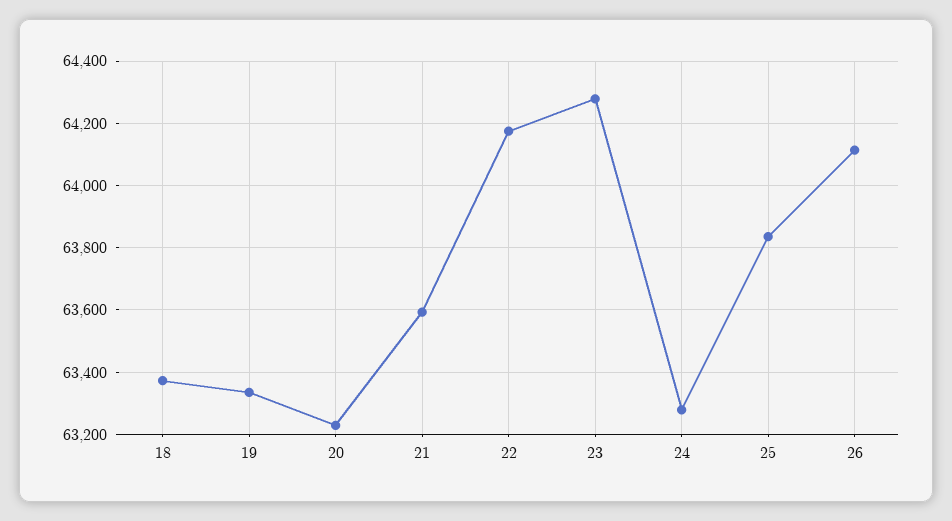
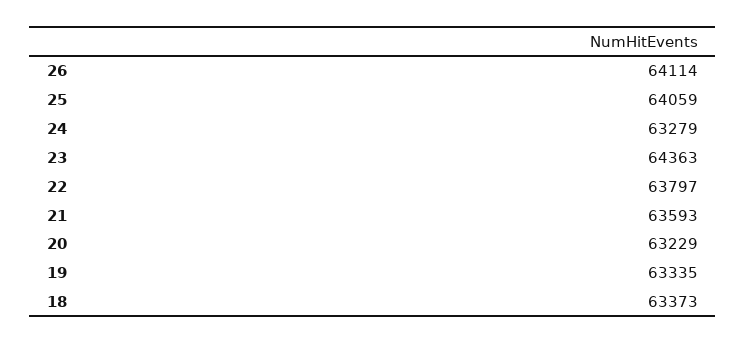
  {
    "18": 63373,
    "19": 63335,
    "20": 63229,
    "21": 63593,
-   "22": 64180,
+   "22": 63797,
-   "23": 64280,
+   "23": 64363,
    "24": 63279,
-   "25": 63840,
+   "25": 64059,
    "26": 64114
  }

